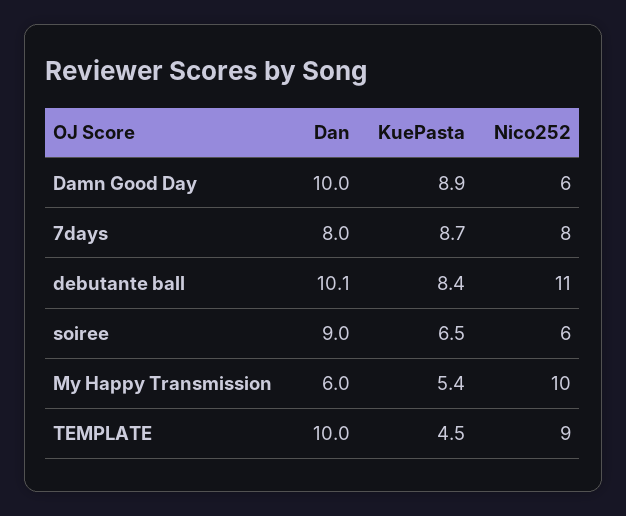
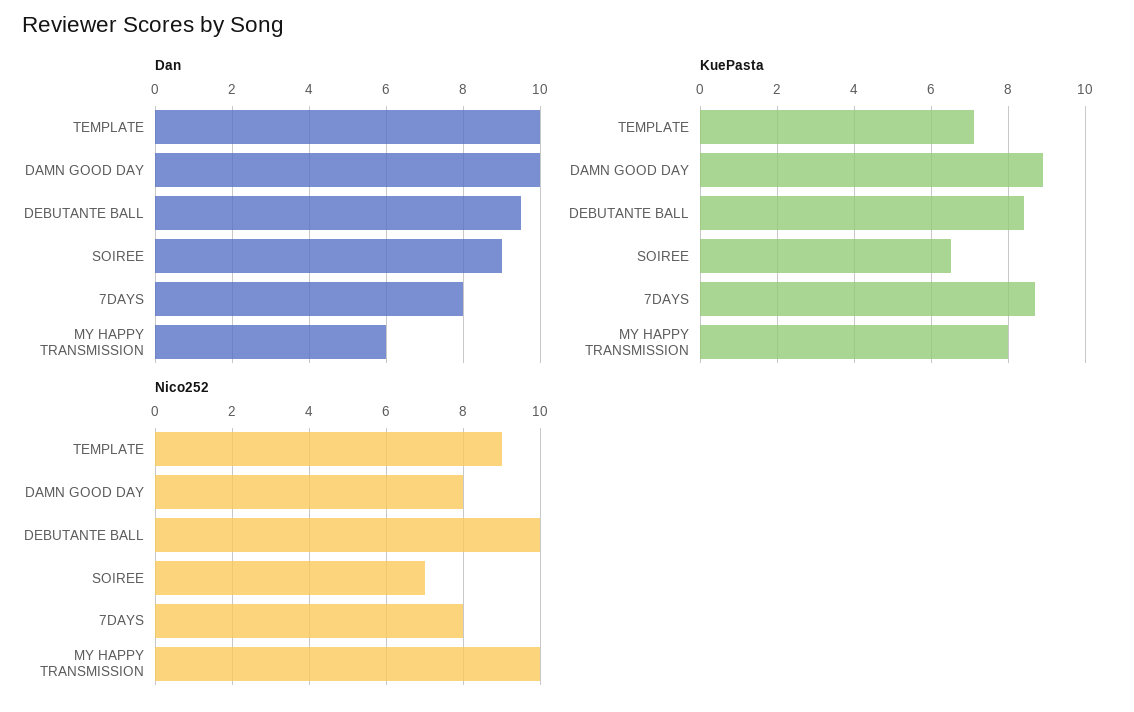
  {
    "Dan": {
      "Damn Good Day": 10,
      "7days": 8,
-     "debutante ball": 10.1,
+     "debutante ball": 9.5,
      "soiree": 9,
      "My Happy Transmission": 6,
      "TEMPLATE": 10
    },
    "KuePasta": {
      "Damn Good Day": 8.9,
      "7days": 8.7,
      "debutante ball": 8.4,
      "soiree": 6.5,
-     "My Happy Transmission": 5.4,
+     "My Happy Transmission": 8,
-     "TEMPLATE": 4.5
+     "TEMPLATE": 7
    },
    "Nico252": {
-     "Damn Good Day": 6,
+     "Damn Good Day": 8,
      "7days": 8,
-     "debutante ball": 11,
+     "debutante ball": 10,
-     "soiree": 6,
+     "soiree": 7,
      "My Happy Transmission": 10,
      "TEMPLATE": 9
    }
  }

